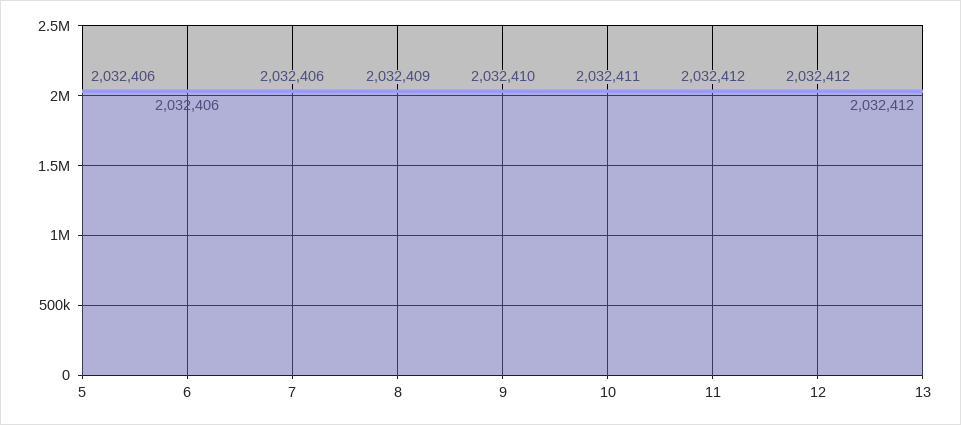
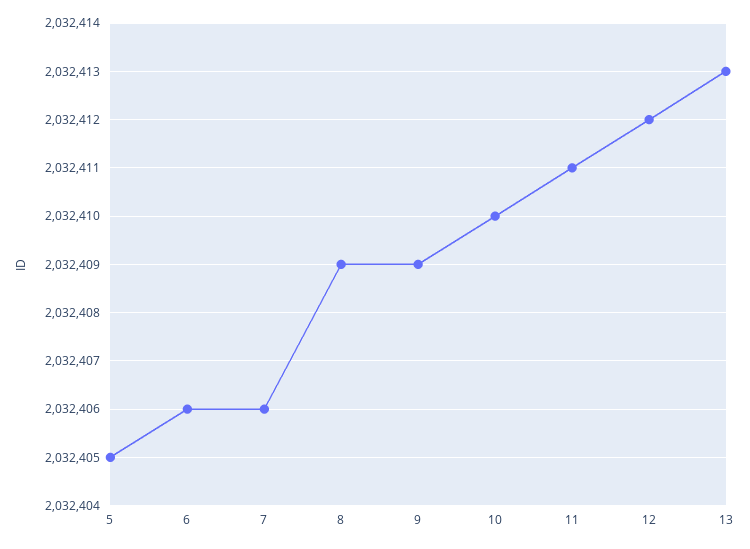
  {
-   "5": 2032406,
+   "5": 2032405,
    "6": 2032406,
    "7": 2032406,
    "8": 2032409,
-   "9": 2032410,
+   "9": 2032409,
-   "10": 2032411,
+   "10": 2032410,
-   "11": 2032412,
+   "11": 2032411,
    "12": 2032412,
-   "13": 2032412
+   "13": 2032413
  }

